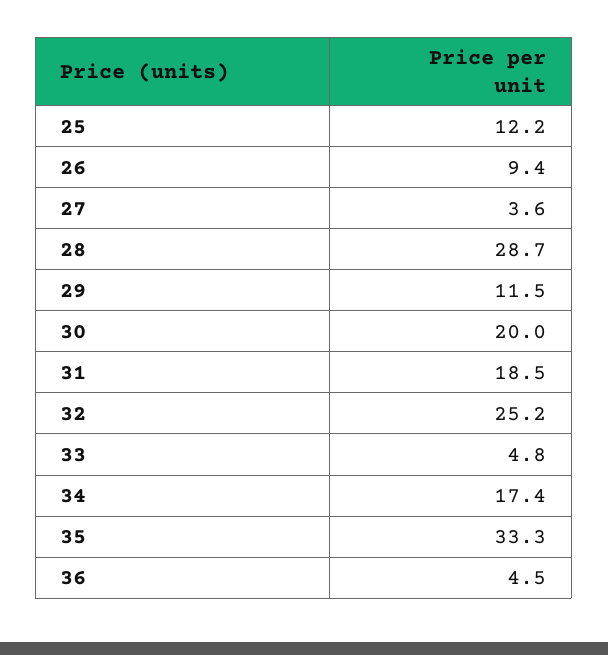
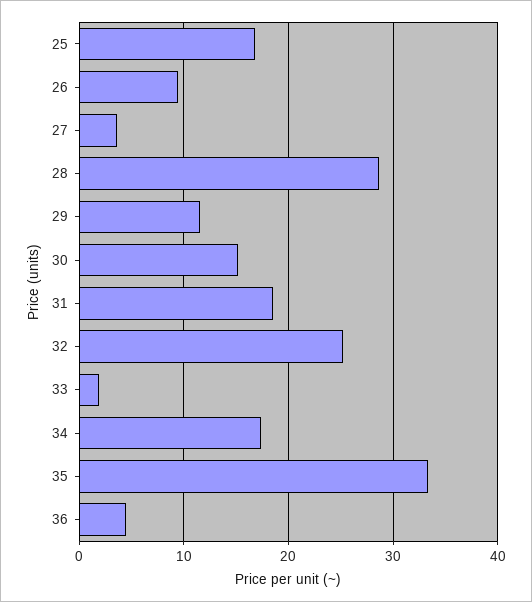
  {
-   "25": 12.2,
+   "25": 17,
    "26": 9.4,
    "27": 3.6,
    "28": 28.7,
    "29": 11.5,
-   "30": 20,
+   "30": 15,
    "31": 18.5,
    "32": 25.2,
-   "33": 4.8,
+   "33": 2,
    "34": 17.4,
    "35": 33.3,
    "36": 4.5
  }

